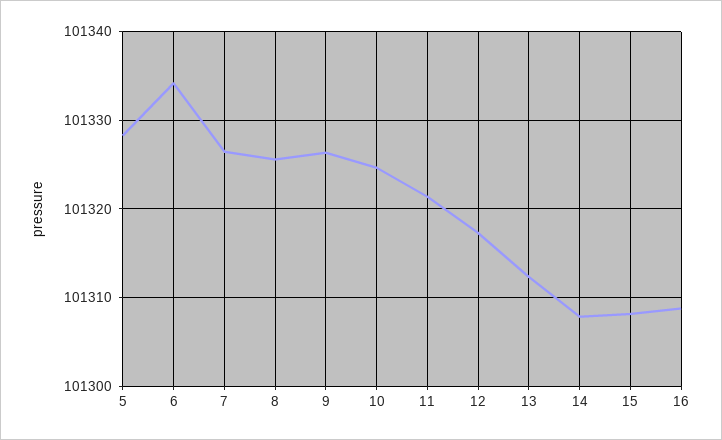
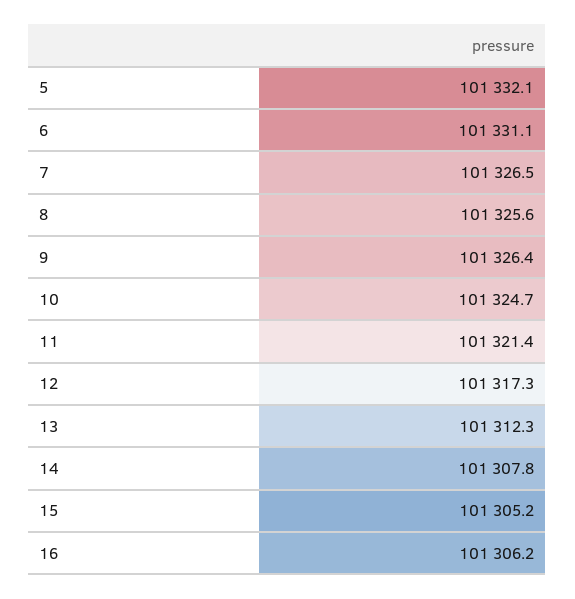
  {
-   "5": 101328,
+   "5": 101332.1,
-   "6": 101334,
+   "6": 101331.1,
    "7": 101326.5,
    "8": 101325.6,
    "9": 101326.4,
    "10": 101324.7,
    "11": 101321.4,
    "12": 101317.3,
    "13": 101312.3,
    "14": 101307.8,
-   "15": 101308,
+   "15": 101305.2,
-   "16": 101309
+   "16": 101306.2
  }

